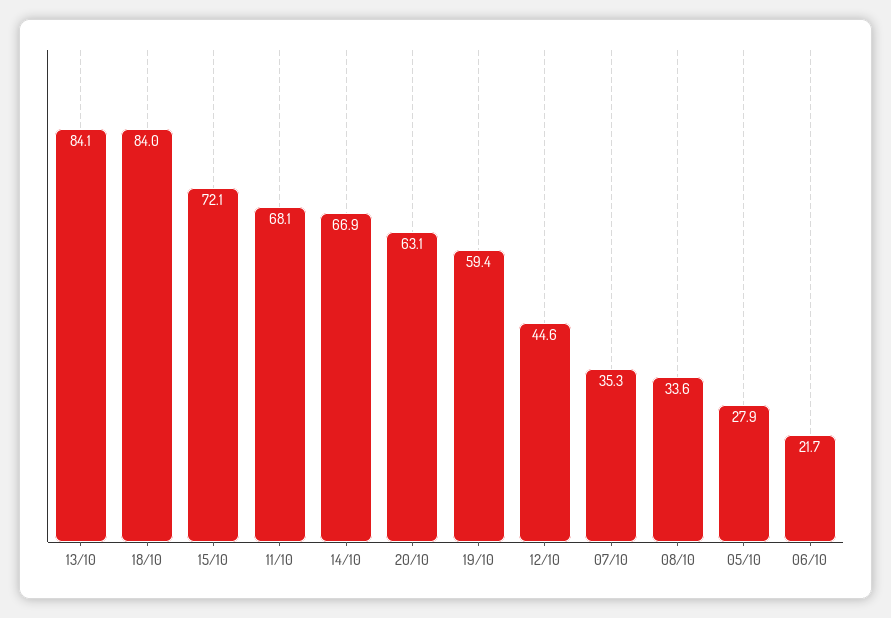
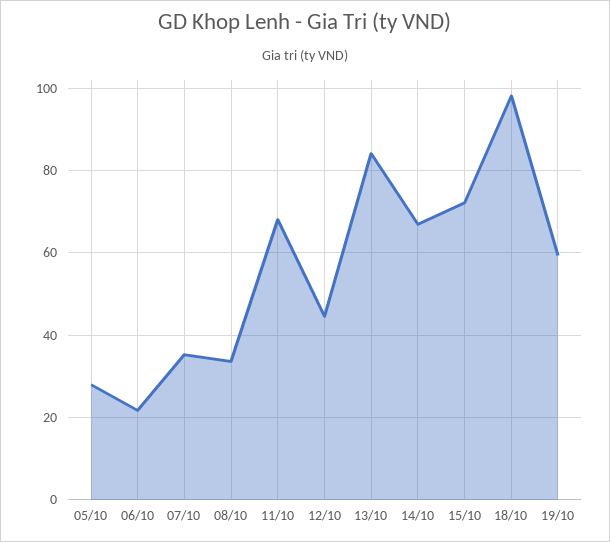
  {
    "13/10": 84.1,
-   "18/10": 84,
+   "18/10": 98,
    "15/10": 72.1,
    "11/10": 68.1,
    "14/10": 66.9,
-   "20/10": 63.1,
    "19/10": 59.4,
    "12/10": 44.6,
    "07/10": 35.3,
    "08/10": 33.6,
    "05/10": 27.9,
    "06/10": 21.7
  }

